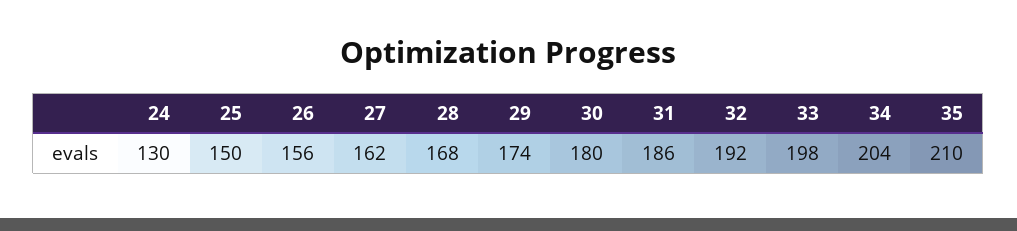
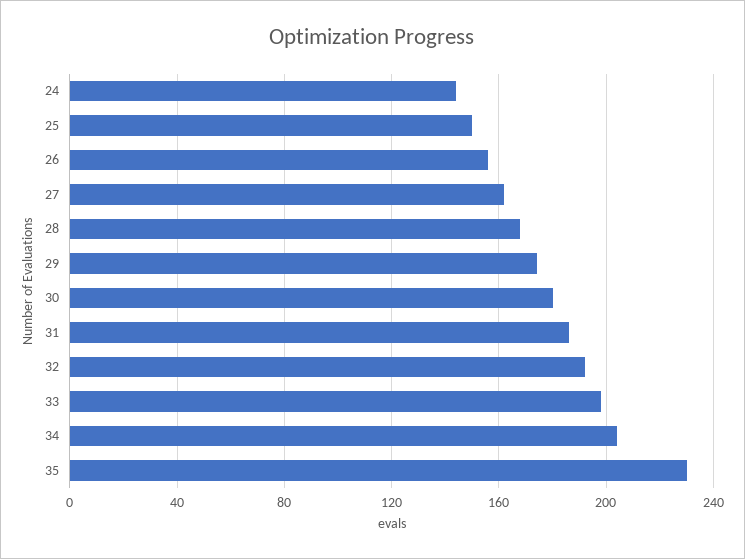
  {
-   "24": 130,
+   "24": 145,
    "25": 150,
    "26": 156,
    "27": 162,
    "28": 168,
    "29": 174,
    "30": 180,
    "31": 186,
    "32": 192,
    "33": 198,
    "34": 204,
-   "35": 210
+   "35": 230
  }

